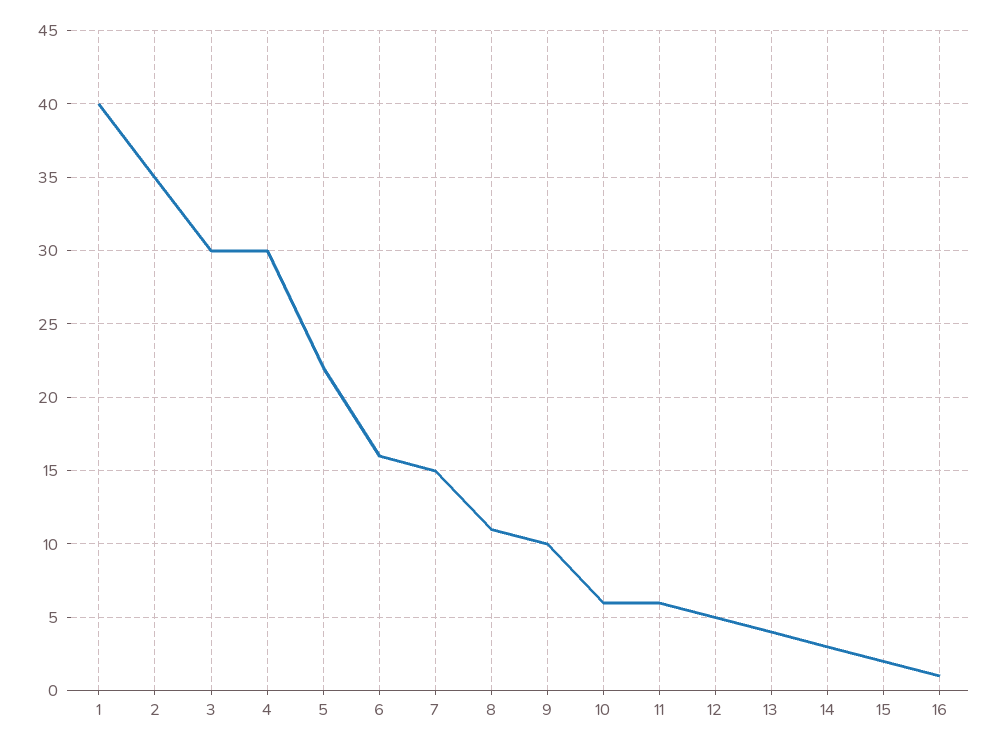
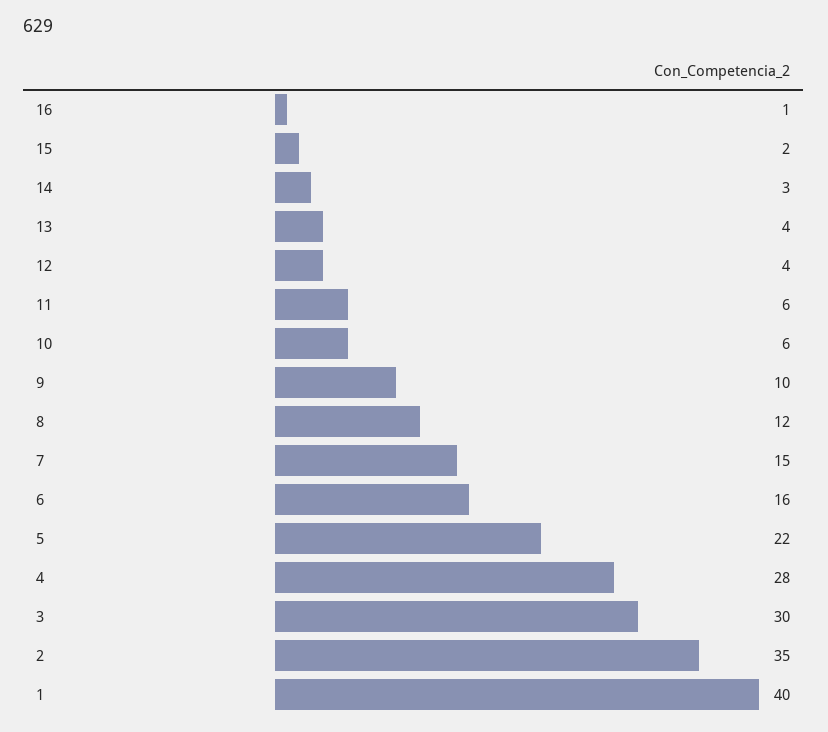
  {
    "1": 40,
    "2": 35,
    "3": 30,
-   "4": 30,
+   "4": 28,
    "5": 22,
    "6": 16,
    "7": 15,
-   "8": 11,
+   "8": 12,
    "9": 10,
    "10": 6,
    "11": 6,
-   "12": 5,
+   "12": 4,
    "13": 4,
    "14": 3,
    "15": 2,
    "16": 1
  }

